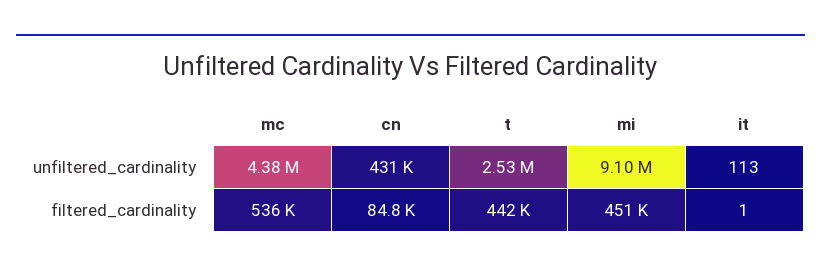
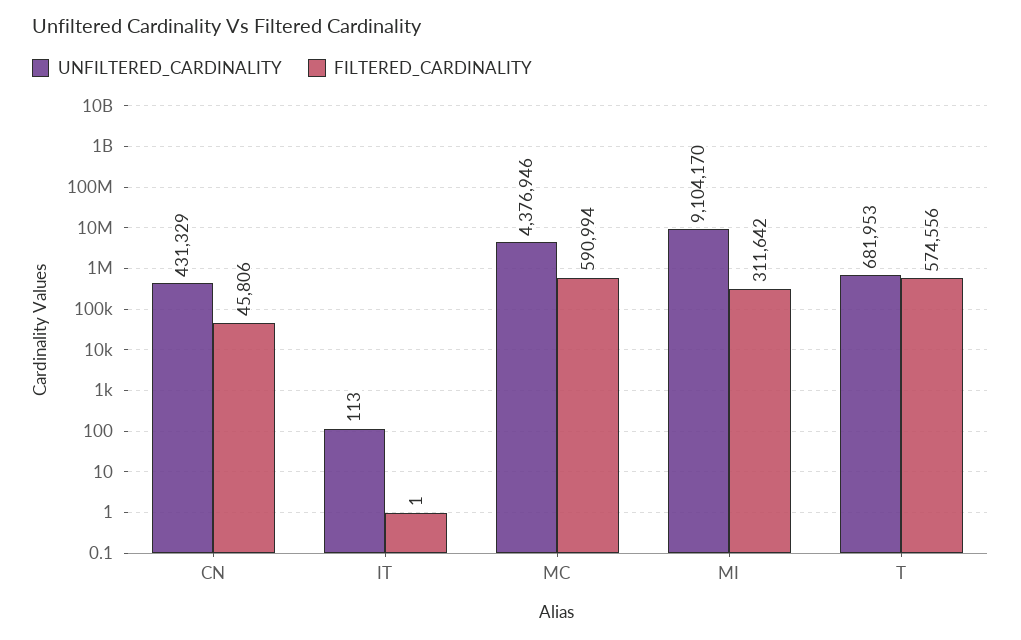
  {
    "unfiltered_cardinality": {
      "mc": 4376946,
      "cn": 431329,
-     "t": 2530000,
+     "t": 681953,
      "mi": 9104170,
      "it": 113
    },
    "filtered_cardinality": {
-     "mc": 536000,
+     "mc": 590994,
-     "cn": 84800,
+     "cn": 45806,
-     "t": 442000,
+     "t": 574556,
-     "mi": 451000,
+     "mi": 311642,
      "it": 1
    }
  }

